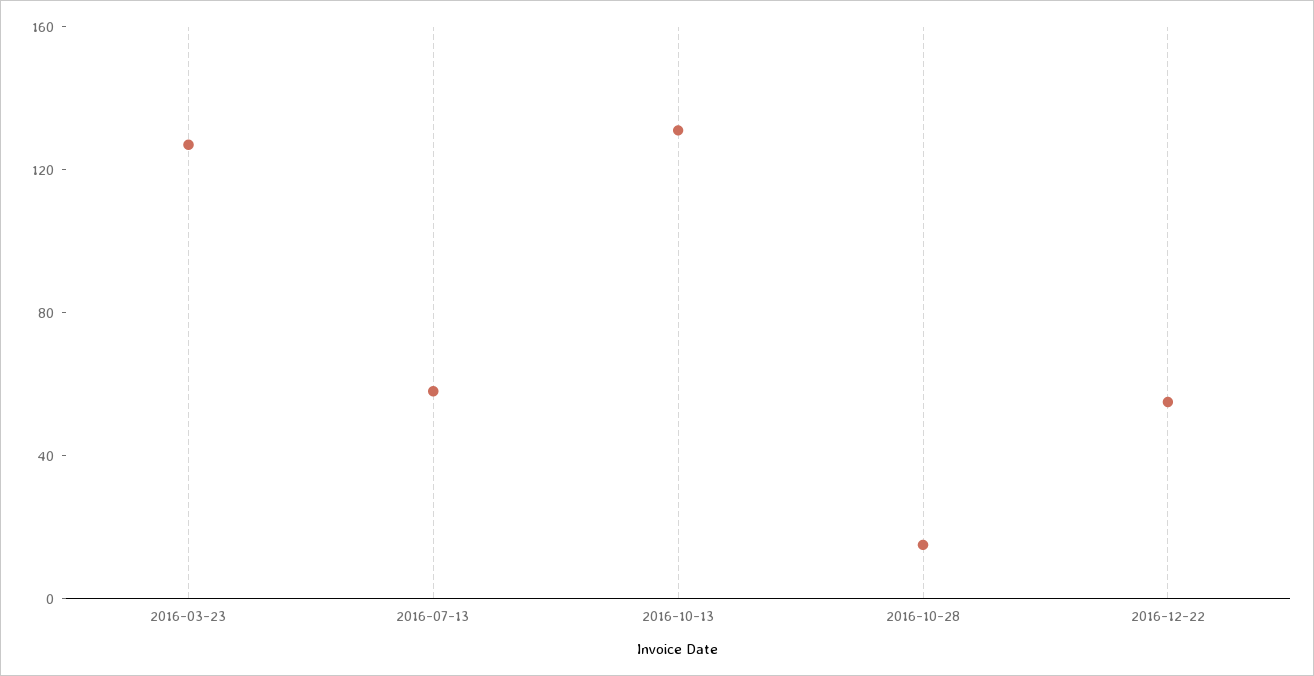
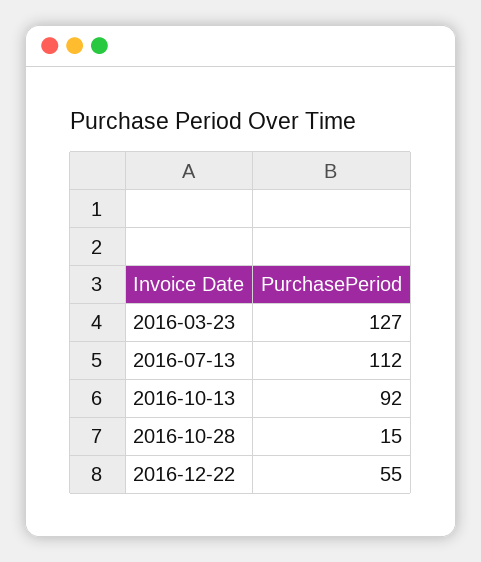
  {
    "2016-03-23": 127,
-   "2016-07-13": 60,
+   "2016-07-13": 112,
-   "2016-10-13": 130,
+   "2016-10-13": 92,
    "2016-10-28": 15,
    "2016-12-22": 55
  }

